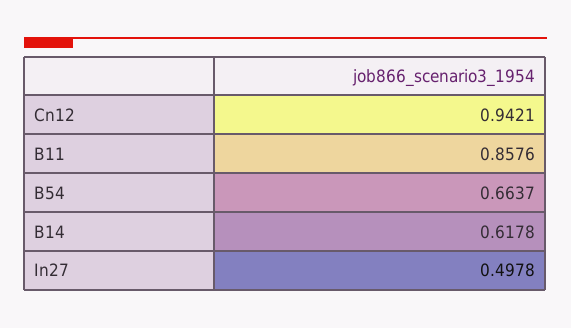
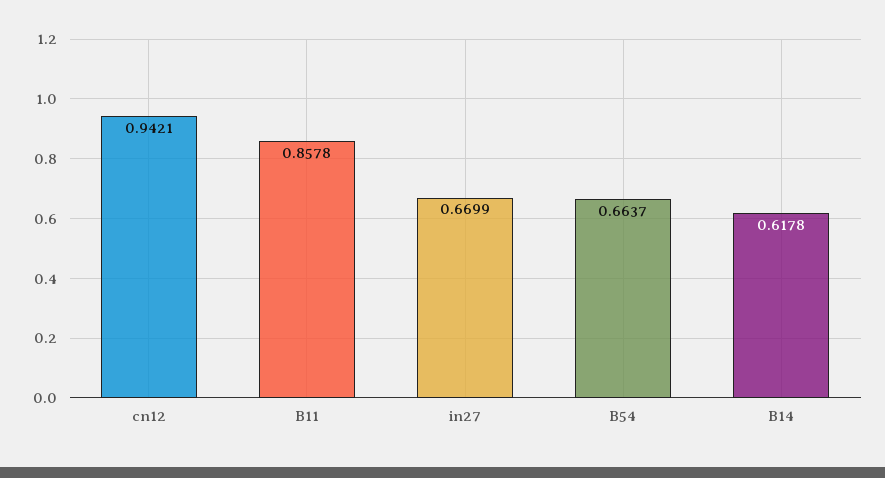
  {
    "Cn12": 0.9421,
-   "B11": 0.8576,
+   "B11": 0.8578,
    "B54": 0.6637,
    "B14": 0.6178,
-   "In27": 0.4978
+   "In27": 0.6699
  }

